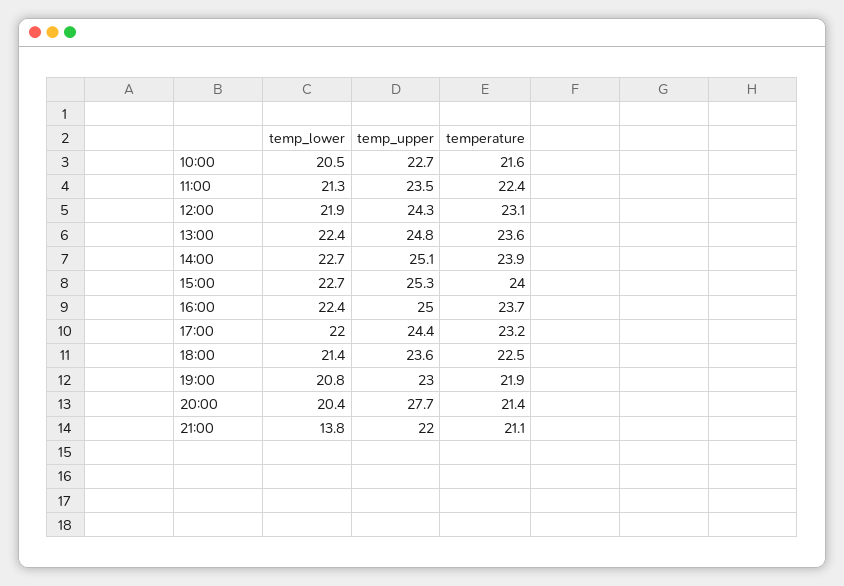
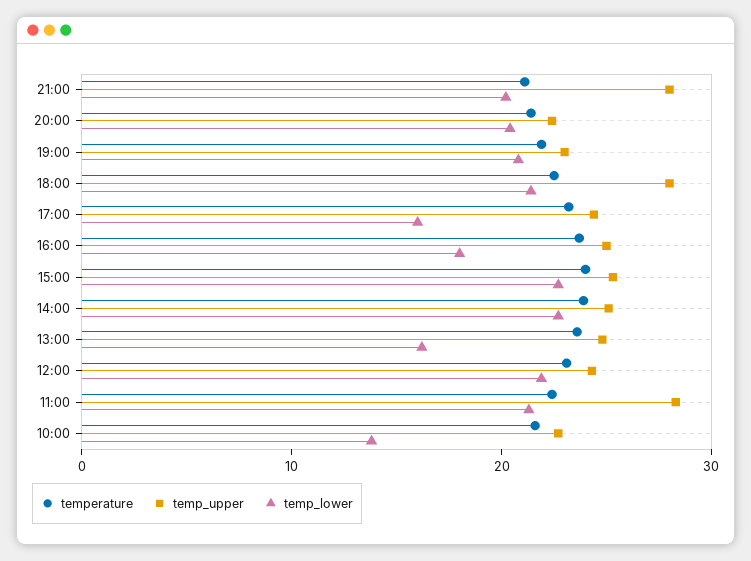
  {
    "temp_lower": {
-     "10:00": 20.5,
+     "10:00": 14,
      "11:00": 21.3,
      "12:00": 21.9,
-     "13:00": 22.4,
+     "13:00": 16,
      "14:00": 22.7,
      "15:00": 22.7,
-     "16:00": 22.4,
+     "16:00": 18,
-     "17:00": 22,
+     "17:00": 16,
      "18:00": 21.4,
      "19:00": 20.8,
      "20:00": 20.4,
-     "21:00": 13.8
+     "21:00": 20
    },
    "temp_upper": {
      "10:00": 22.7,
-     "11:00": 23.5,
+     "11:00": 28,
      "12:00": 24.3,
      "13:00": 24.8,
      "14:00": 25.1,
      "15:00": 25.3,
      "16:00": 25,
      "17:00": 24.4,
-     "18:00": 23.6,
+     "18:00": 28,
      "19:00": 23,
-     "20:00": 27.7,
+     "20:00": 22,
-     "21:00": 22
+     "21:00": 28
    },
    "temperature": {
      "10:00": 21.6,
      "11:00": 22.4,
      "12:00": 23.1,
      "13:00": 23.6,
      "14:00": 23.9,
      "15:00": 24,
      "16:00": 23.7,
      "17:00": 23.2,
      "18:00": 22.5,
      "19:00": 21.9,
      "20:00": 21.4,
      "21:00": 21.1
    }
  }

